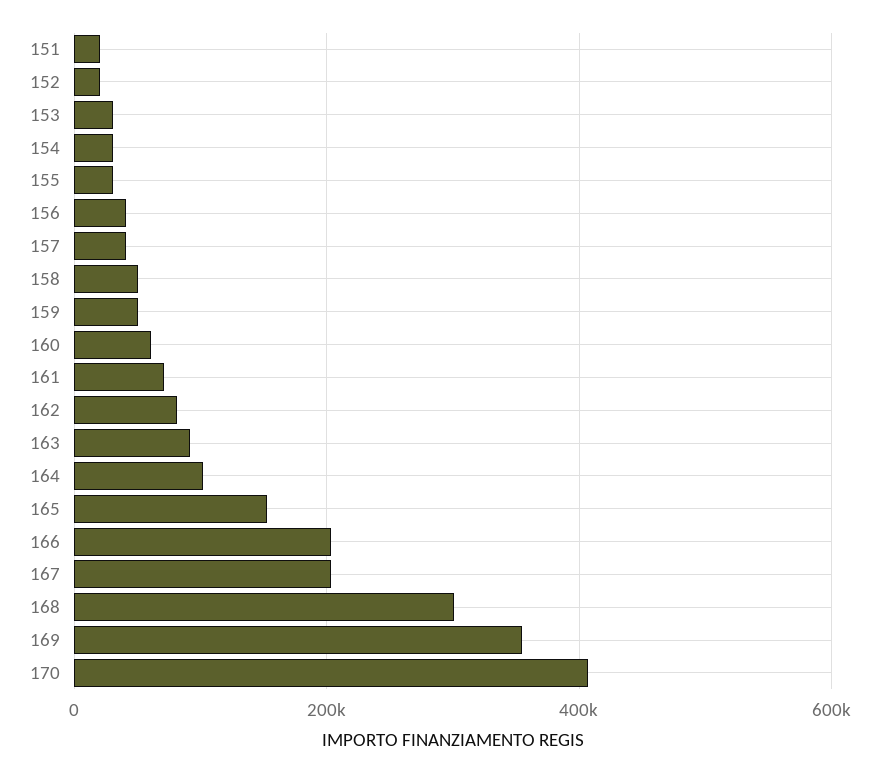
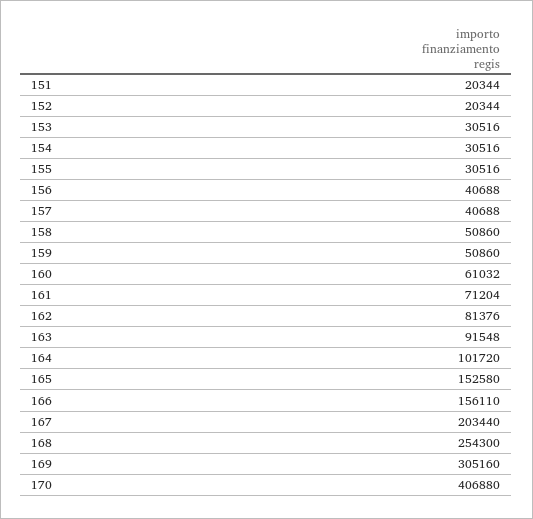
  {
    "151": 20344,
    "152": 20344,
    "153": 30516,
    "154": 30516,
    "155": 30516,
    "156": 40688,
    "157": 40688,
    "158": 50860,
    "159": 50860,
    "160": 61032,
    "161": 71204,
    "162": 81376,
    "163": 91548,
    "164": 101720,
    "165": 152580,
-   "166": 200000,
+   "166": 156110,
    "167": 203440,
-   "168": 300000,
+   "168": 254300,
-   "169": 360000,
+   "169": 305160,
    "170": 406880
  }

